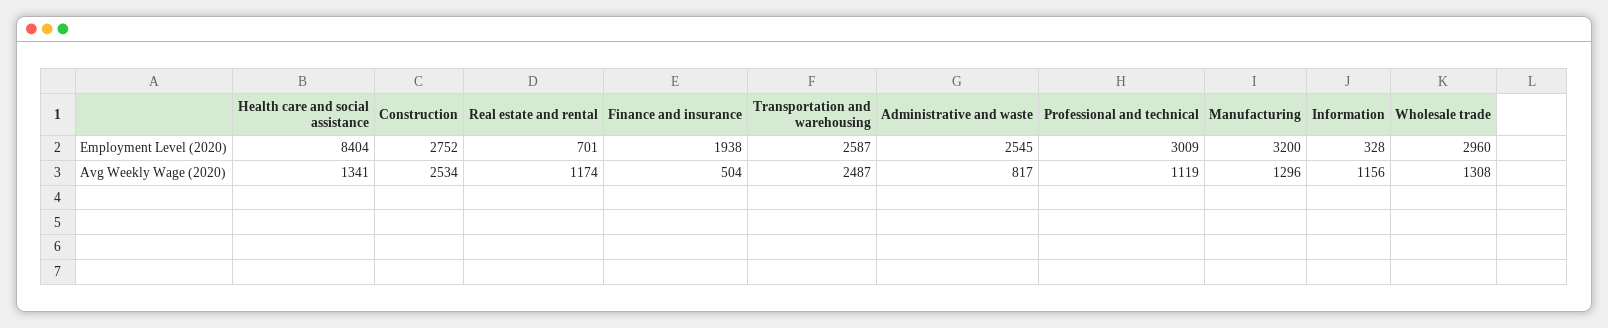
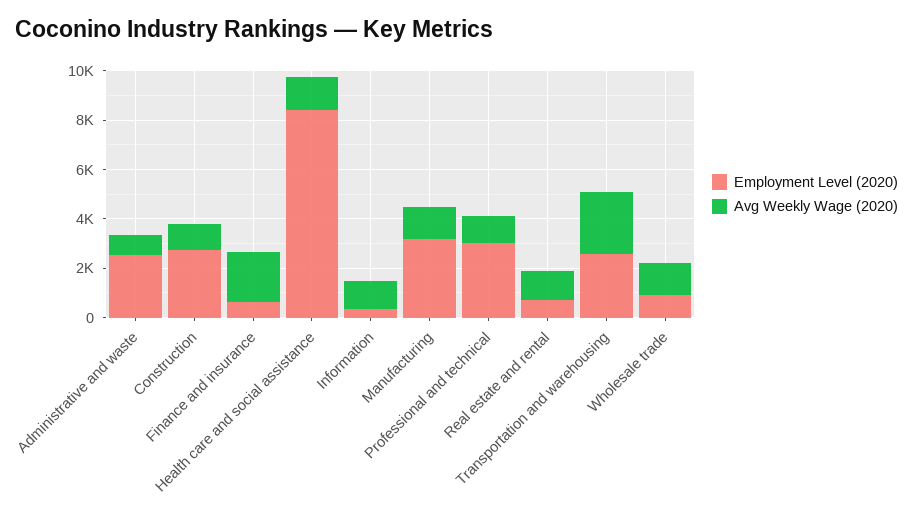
  {
    "Employment Level (2020)": {
      "Health care and social assistance": 8404,
      "Construction": 2752,
      "Real estate and rental": 701,
-     "Finance and insurance": 1938,
+     "Finance and insurance": 500,
      "Transportation and warehousing": 2587,
      "Administrative and waste": 2545,
      "Professional and technical": 3009,
      "Manufacturing": 3200,
      "Information": 328,
-     "Wholesale trade": 2960
+     "Wholesale trade": 1000
    },
    "Avg Weekly Wage (2020)": {
      "Health care and social assistance": 1341,
-     "Construction": 2534,
+     "Construction": 1000,
      "Real estate and rental": 1174,
-     "Finance and insurance": 504,
+     "Finance and insurance": 2000,
      "Transportation and warehousing": 2487,
      "Administrative and waste": 817,
      "Professional and technical": 1119,
      "Manufacturing": 1296,
      "Information": 1156,
      "Wholesale trade": 1308
    }
  }

